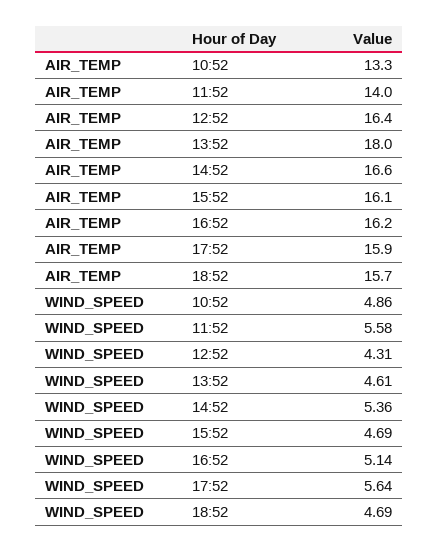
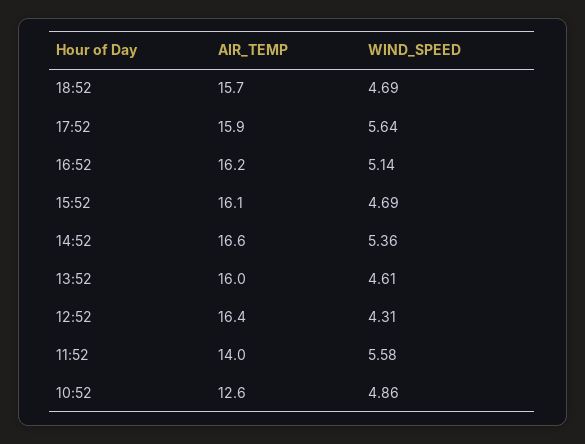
  {
    "AIR_TEMP": {
-     "10:52": 13.3,
+     "10:52": 12.6,
      "11:52": 14,
      "12:52": 16.4,
-     "13:52": 18,
+     "13:52": 16,
      "14:52": 16.6,
      "15:52": 16.1,
      "16:52": 16.2,
      "17:52": 15.9,
      "18:52": 15.7
    },
    "WIND_SPEED": {
      "10:52": 4.86,
      "11:52": 5.58,
      "12:52": 4.31,
      "13:52": 4.61,
      "14:52": 5.36,
      "15:52": 4.69,
      "16:52": 5.14,
      "17:52": 5.64,
      "18:52": 4.69
    }
  }

